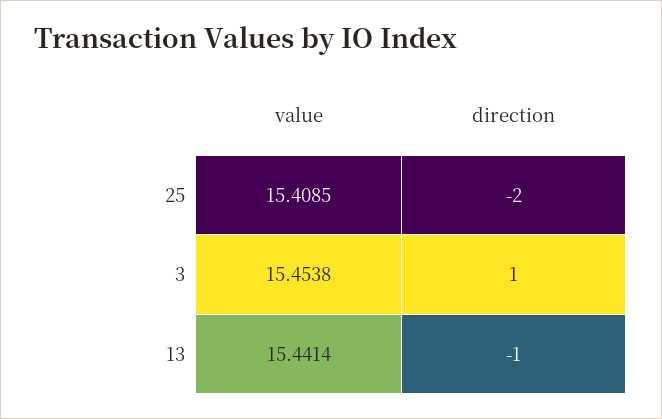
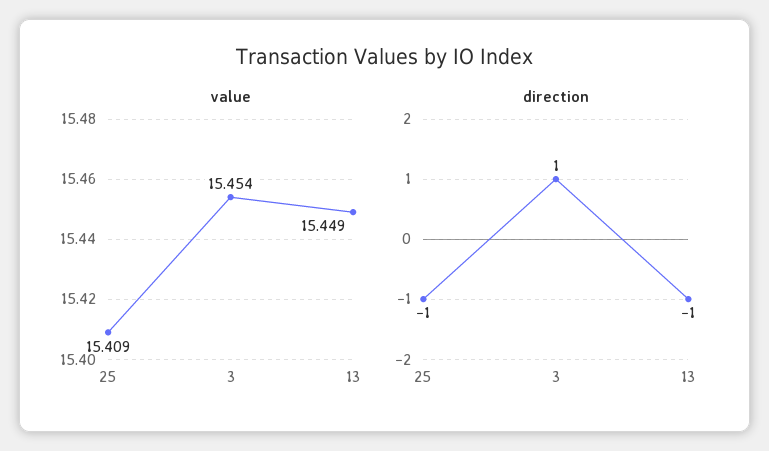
  {
    "value": {
      "25": 15.4085,
      "3": 15.4538,
-     "13": 15.4414
+     "13": 15.449
    },
    "direction": {
-     "25": -2,
+     "25": -1,
      "3": 1,
      "13": -1
    }
  }

